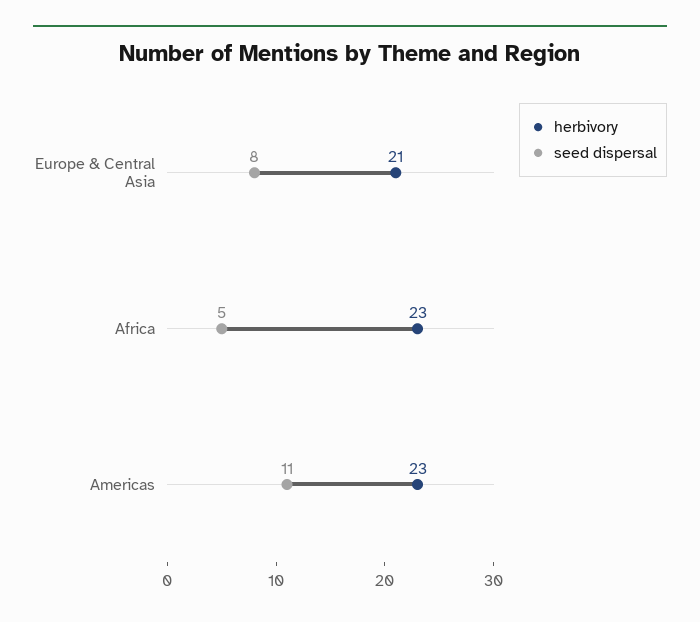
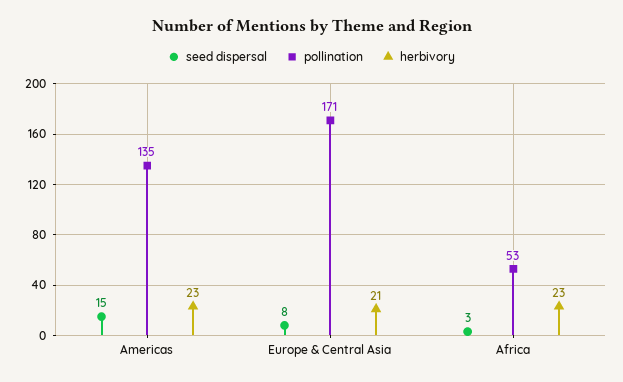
  {
    "herbivory": {
      "Europe & Central Asia": 21,
      "Africa": 23,
      "Americas": 23
    },
    "seed dispersal": {
      "Europe & Central Asia": 8,
-     "Africa": 5,
+     "Africa": 3,
-     "Americas": 11
+     "Americas": 15
-   }
+   },
+   "pollination": {
+     "Americas": 135,
+     "Europe & Central Asia": 171,
+     "Africa": 53
+   }
  }

